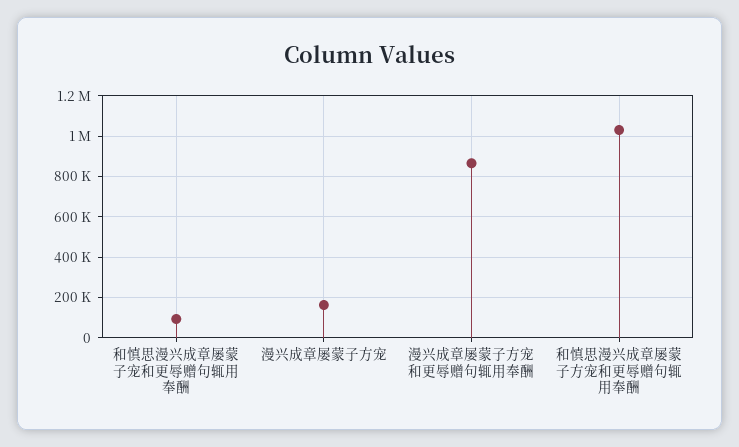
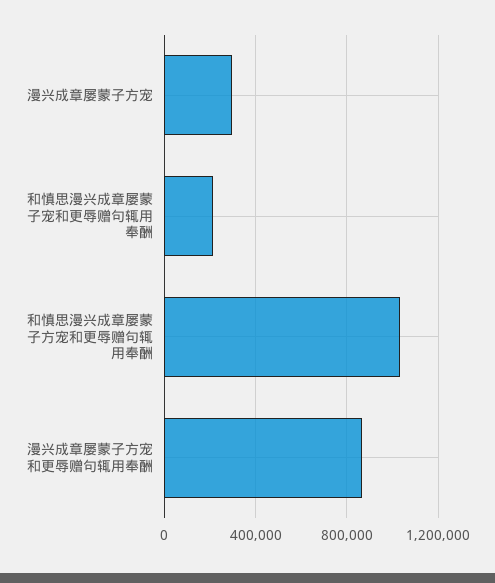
  {
-   "和慎思漫兴成章屡蒙子宠和更辱赠句辄用奉酬": 100000,
+   "和慎思漫兴成章屡蒙子宠和更辱赠句辄用奉酬": 200000,
-   "漫兴成章屡蒙子方宠": 150000,
+   "漫兴成章屡蒙子方宠": 300000,
    "漫兴成章屡蒙子方宠和更辱赠句辄用奉酬": 850000,
    "和慎思漫兴成章屡蒙子方宠和更辱赠句辄用奉酬": 1050000
  }

